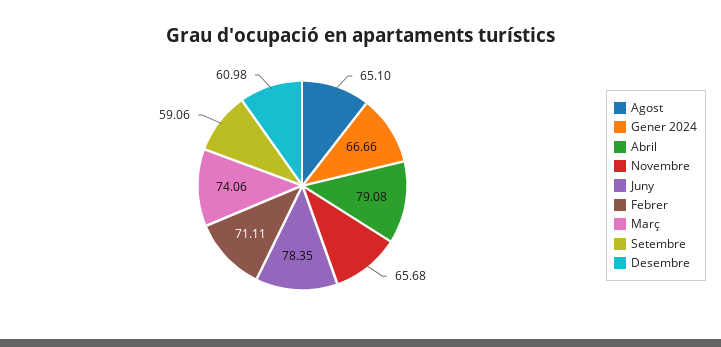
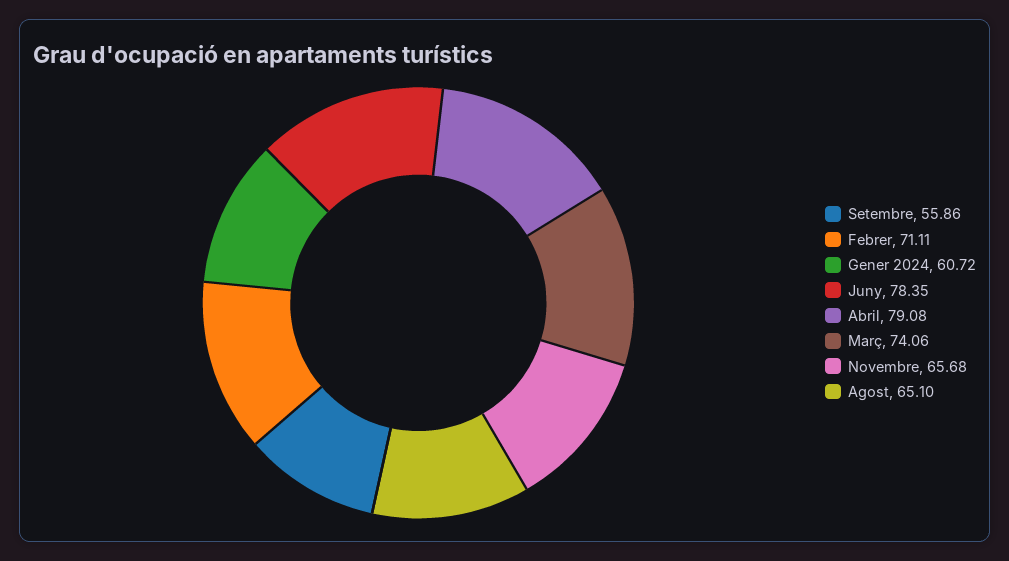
  {
    "Agost": 65.1,
-   "Gener 2024": 66.66,
+   "Gener 2024": 60.72,
    "Abril": 79.08,
    "Novembre": 65.68,
    "Juny": 78.35,
    "Febrer": 71.11,
    "Març": 74.06,
-   "Setembre": 59.06,
+   "Setembre": 55.86
-   "Desembre": 60.98
  }

